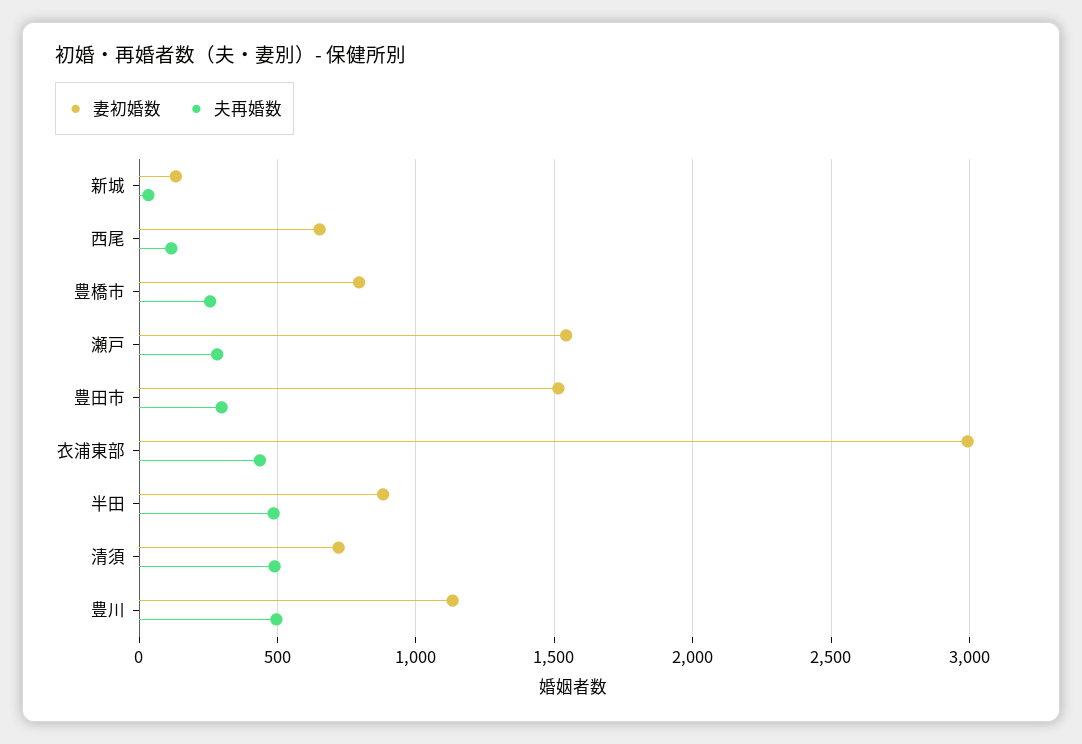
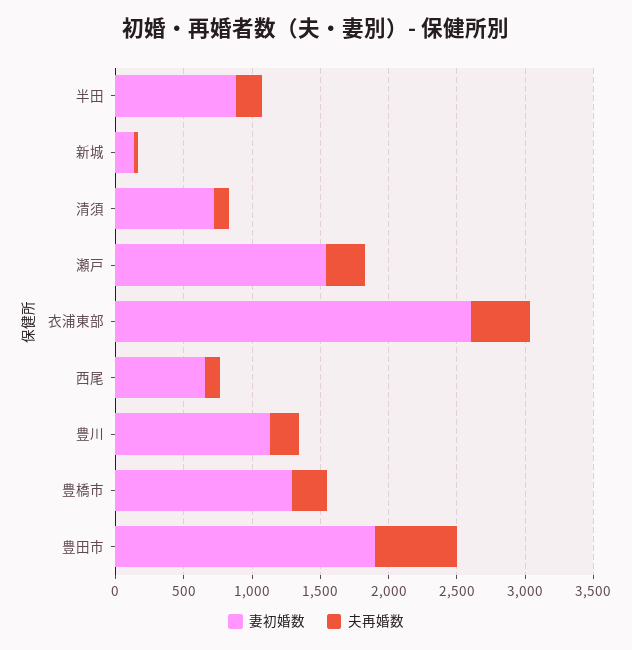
  {
    "妻初婚数": {
      "新城": 150,
      "西尾": 650,
-     "豊橋市": 800,
+     "豊橋市": 1300,
      "瀬戸": 1550,
-     "豊田市": 1500,
+     "豊田市": 1900,
-     "衣浦東部": 3000,
+     "衣浦東部": 2600,
      "半田": 900,
      "清須": 700,
      "豊川": 1150
    },
    "夫再婚数": {
      "新城": 50,
      "西尾": 100,
      "豊橋市": 250,
      "瀬戸": 300,
-     "豊田市": 300,
+     "豊田市": 600,
      "衣浦東部": 450,
-     "半田": 500,
+     "半田": 200,
-     "清須": 500,
+     "清須": 100,
-     "豊川": 500
+     "豊川": 200
    }
  }

